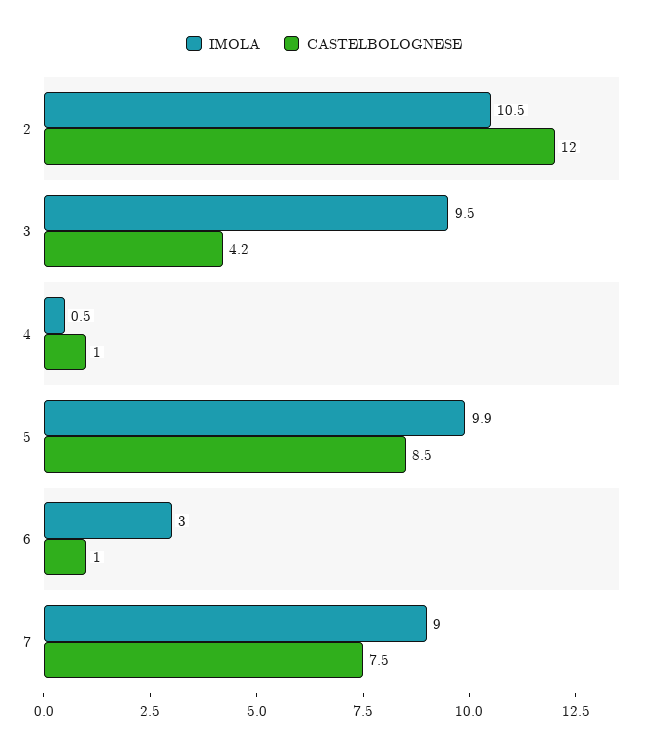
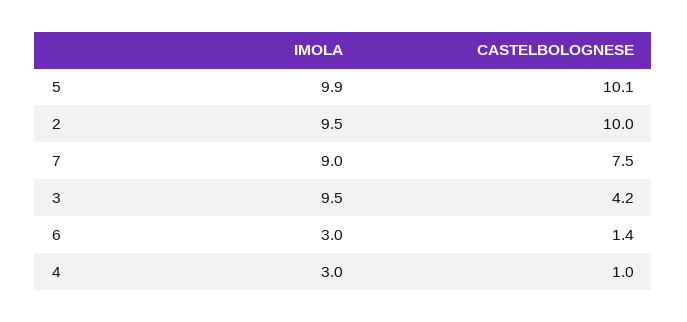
  {
    "IMOLA": {
-     "2": 10.5,
+     "2": 9.5,
      "3": 9.5,
-     "4": 0.5,
+     "4": 3,
      "5": 9.9,
      "6": 3,
      "7": 9
    },
    "CASTELBOLOGNESE": {
-     "2": 12,
+     "2": 10,
      "3": 4.2,
      "4": 1,
-     "5": 8.5,
+     "5": 10.1,
-     "6": 1,
+     "6": 1.4,
      "7": 7.5
    }
  }

